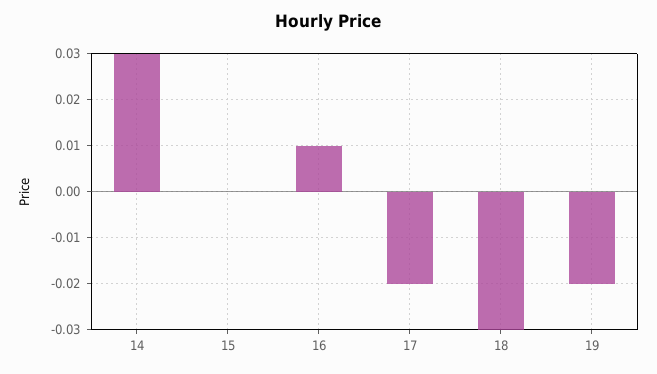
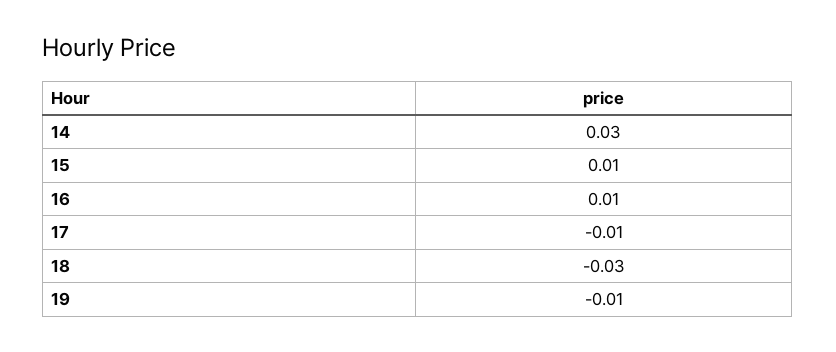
  {
    "14": 0.03,
-   "15": 0,
+   "15": 0.01,
    "16": 0.01,
-   "17": -0.02,
+   "17": -0.01,
    "18": -0.03,
-   "19": -0.02
+   "19": -0.01
  }

